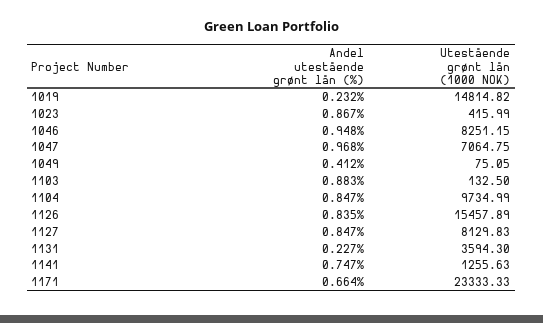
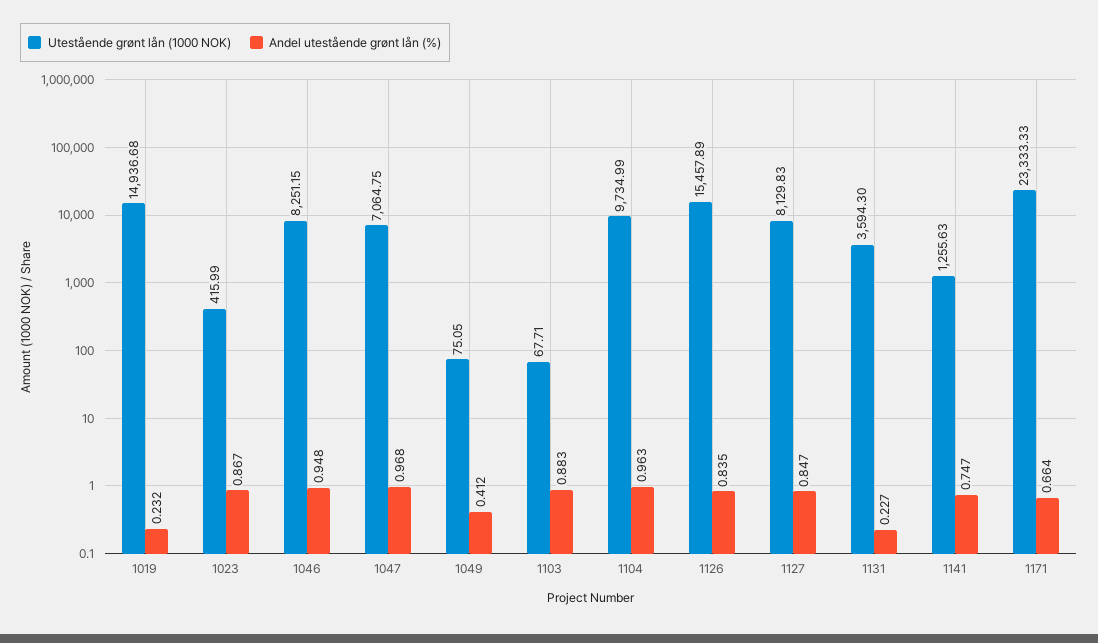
  {
    "Andel utestående grønt lån (%)": {
      "1019": 0.232,
      "1023": 0.867,
      "1046": 0.948,
      "1047": 0.968,
      "1049": 0.412,
      "1103": 0.883,
-     "1104": 0.847,
+     "1104": 0.963,
      "1126": 0.835,
      "1127": 0.847,
      "1131": 0.227,
      "1141": 0.747,
      "1171": 0.664
    },
    "Utestående grønt lån (1000 NOK)": {
-     "1019": 14814.82,
+     "1019": 14936.68,
      "1023": 415.99,
      "1046": 8251.15,
      "1047": 7064.75,
      "1049": 75.05,
-     "1103": 132.5,
+     "1103": 67.71,
      "1104": 9734.99,
      "1126": 15457.89,
      "1127": 8129.83,
      "1131": 3594.3,
      "1141": 1255.63,
      "1171": 23333.33
    }
  }

